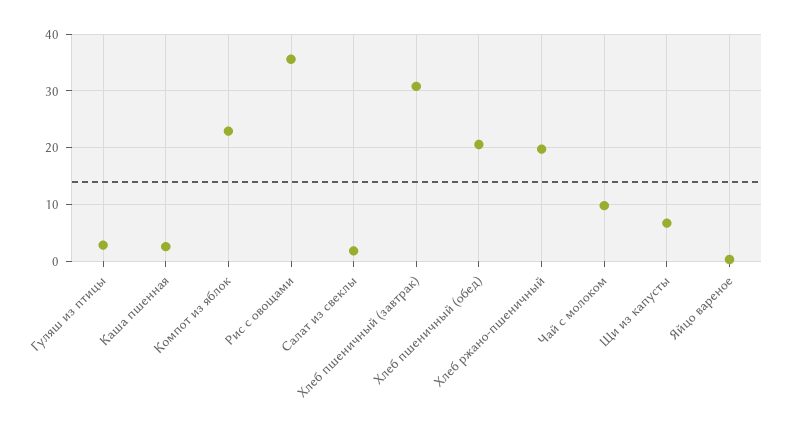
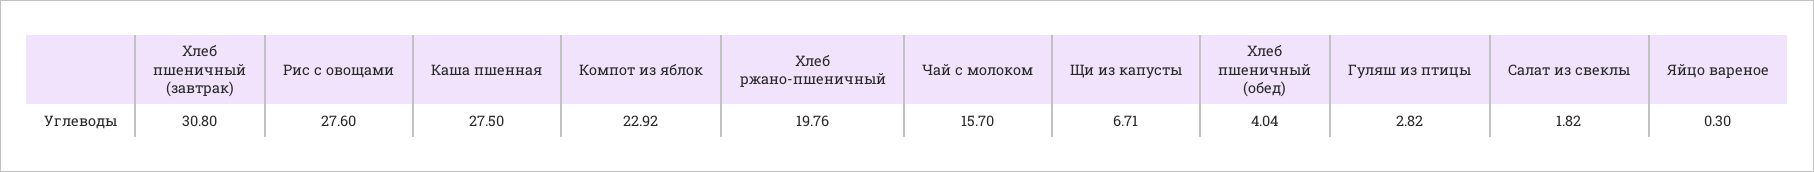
  {
    "Гуляш из птицы": 2.82,
-   "Каша пшенная": 2,
+   "Каша пшенная": 27.5,
    "Компот из яблок": 22.92,
-   "Рис с овощами": 36,
+   "Рис с овощами": 27.6,
    "Салат из свеклы": 1.82,
    "Хлеб пшеничный (завтрак)": 30.8,
-   "Хлеб пшеничный (обед)": 20,
+   "Хлеб пшеничный (обед)": 4.04,
    "Хлеб ржано-пшеничный": 19.76,
-   "Чай с молоком": 10,
+   "Чай с молоком": 15.7,
    "Щи из капусты": 6.71,
    "Яйцо вареное": 0.3
  }

